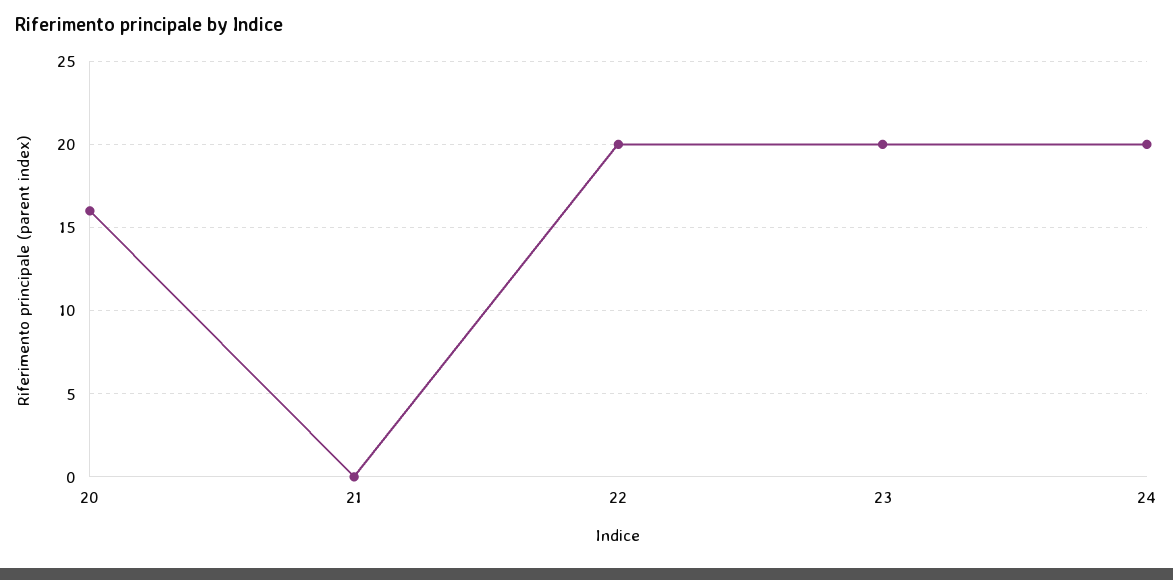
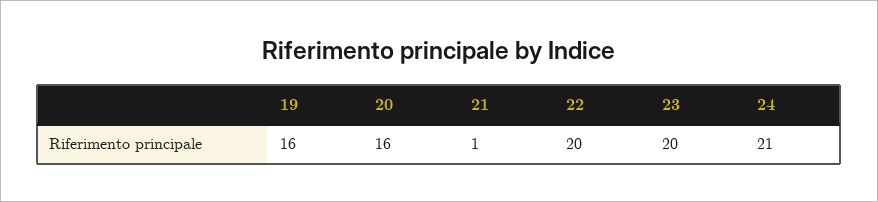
  {
    "20": 16,
-   "21": 0,
+   "21": 1,
    "22": 20,
    "23": 20,
-   "24": 20
+   "24": 21,
+   "19": 16
  }

